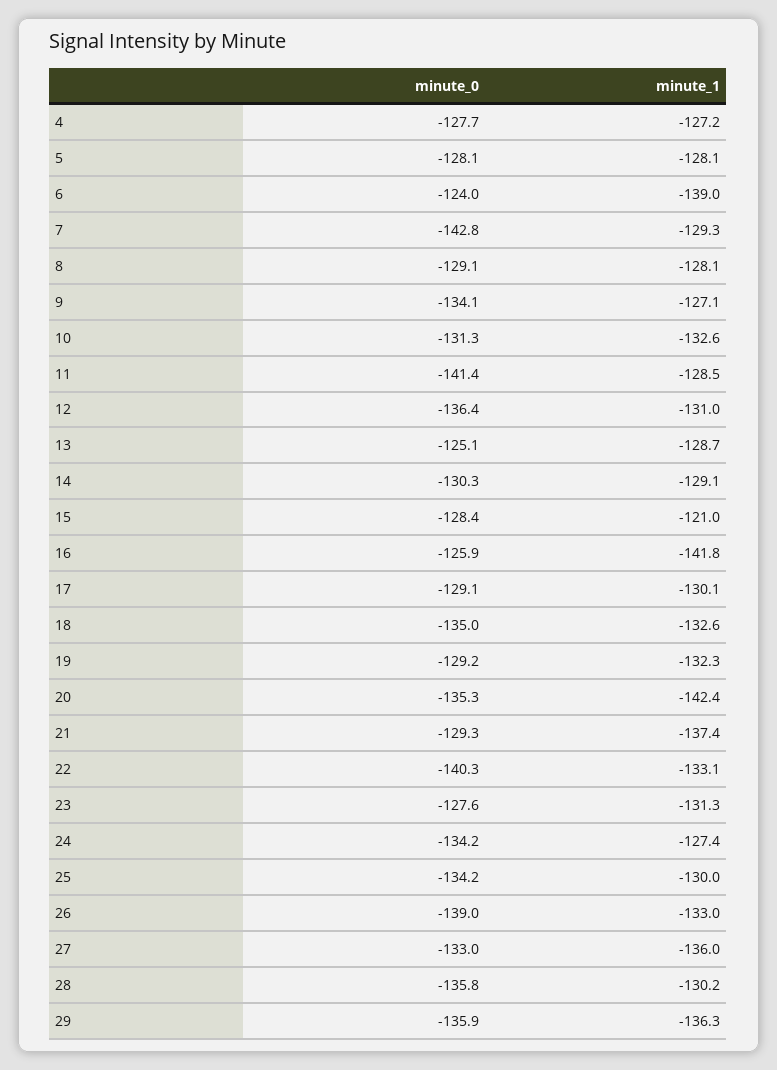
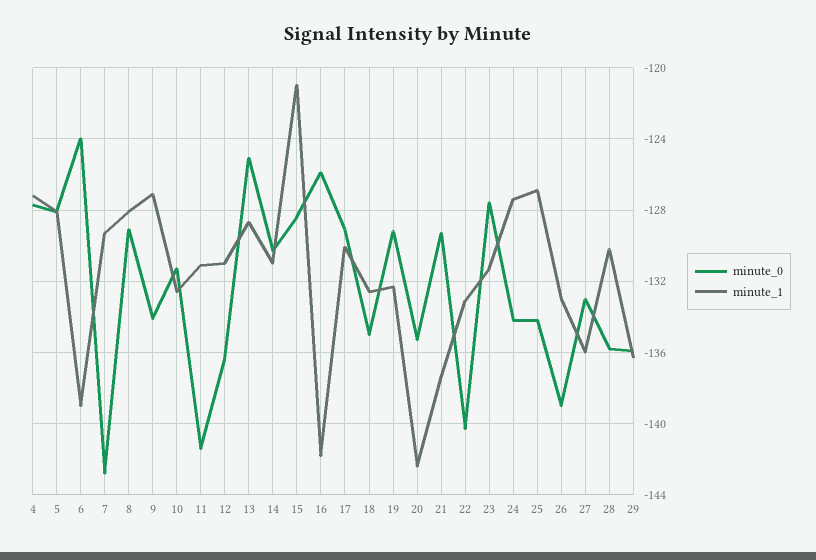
  {
    "minute_0": {
      "4": -127.7,
      "5": -128.1,
      "6": -124,
      "7": -142.8,
      "8": -129.1,
      "9": -134.1,
      "10": -131.3,
      "11": -141.4,
      "12": -136.4,
      "13": -125.1,
      "14": -130.3,
      "15": -128.4,
      "16": -125.9,
      "17": -129.1,
      "18": -135,
      "19": -129.2,
      "20": -135.3,
      "21": -129.3,
      "22": -140.3,
      "23": -127.6,
      "24": -134.2,
      "25": -134.2,
      "26": -139,
      "27": -133,
      "28": -135.8,
      "29": -135.9
    },
    "minute_1": {
      "4": -127.2,
      "5": -128.1,
      "6": -139,
      "7": -129.3,
      "8": -128.1,
      "9": -127.1,
      "10": -132.6,
-     "11": -128.5,
+     "11": -131,
      "12": -131,
      "13": -128.7,
-     "14": -129.1,
+     "14": -131,
      "15": -121,
      "16": -141.8,
      "17": -130.1,
      "18": -132.6,
      "19": -132.3,
      "20": -142.4,
      "21": -137.4,
      "22": -133.1,
      "23": -131.3,
      "24": -127.4,
-     "25": -130,
+     "25": -127,
      "26": -133,
      "27": -136,
      "28": -130.2,
      "29": -136.3
    }
  }

